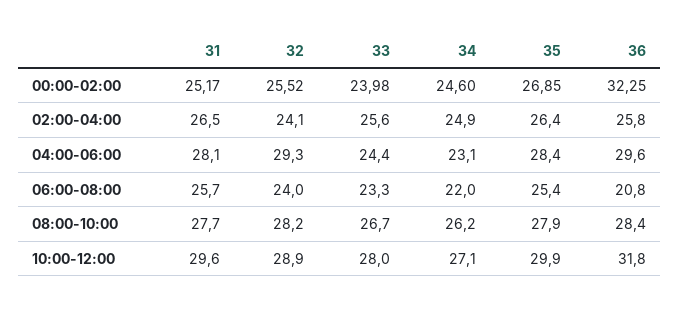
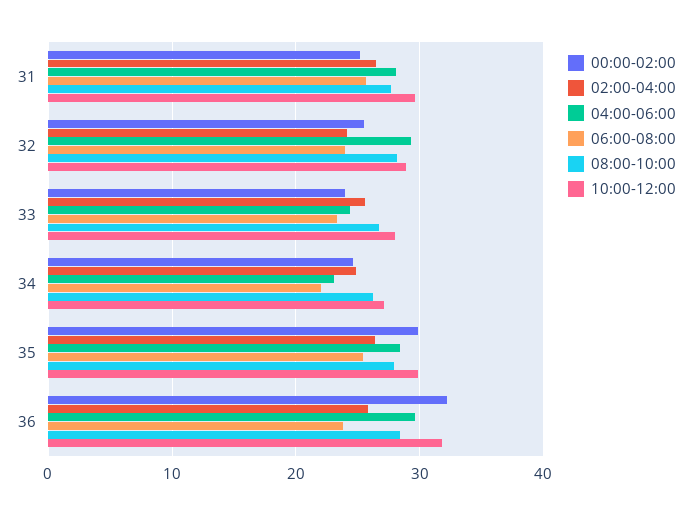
  {
    "00:00-02:00": {
      "31": 25.17,
      "32": 25.52,
      "33": 23.98,
      "34": 24.6,
-     "35": 26.85,
+     "35": 30,
      "36": 32.25
    },
    "02:00-04:00": {
      "31": 26.5,
      "32": 24.1,
      "33": 25.6,
      "34": 24.9,
      "35": 26.4,
      "36": 25.8
    },
    "04:00-06:00": {
      "31": 28.1,
      "32": 29.3,
      "33": 24.4,
      "34": 23.1,
      "35": 28.4,
      "36": 29.6
    },
    "06:00-08:00": {
      "31": 25.7,
      "32": 24,
      "33": 23.3,
      "34": 22,
      "35": 25.4,
-     "36": 20.8
+     "36": 24
    },
    "08:00-10:00": {
      "31": 27.7,
      "32": 28.2,
      "33": 26.7,
      "34": 26.2,
      "35": 27.9,
      "36": 28.4
    },
    "10:00-12:00": {
      "31": 29.6,
      "32": 28.9,
      "33": 28,
      "34": 27.1,
      "35": 29.9,
      "36": 31.8
    }
  }

